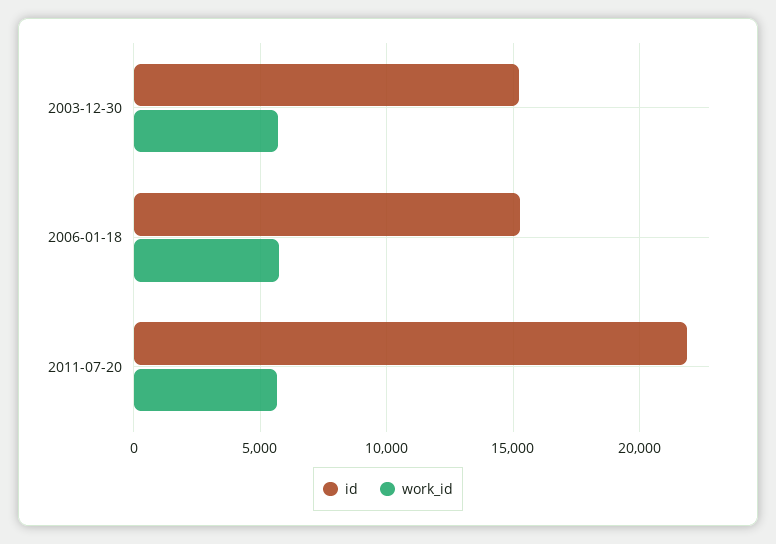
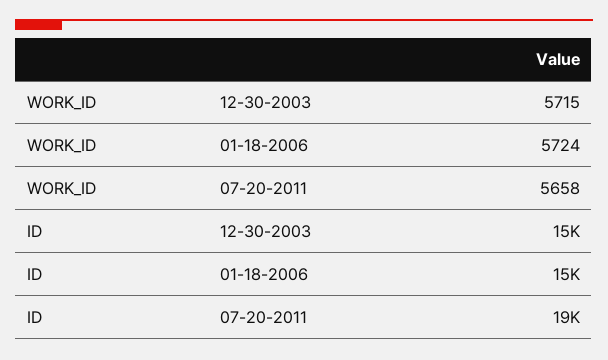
  {
    "id": {
      "2003-12-30": 15000,
      "2006-01-18": 15000,
-     "2011-07-20": 22000
+     "2011-07-20": 19000
    },
    "work_id": {
      "2003-12-30": 5715,
      "2006-01-18": 5724,
      "2011-07-20": 5658
    }
  }

